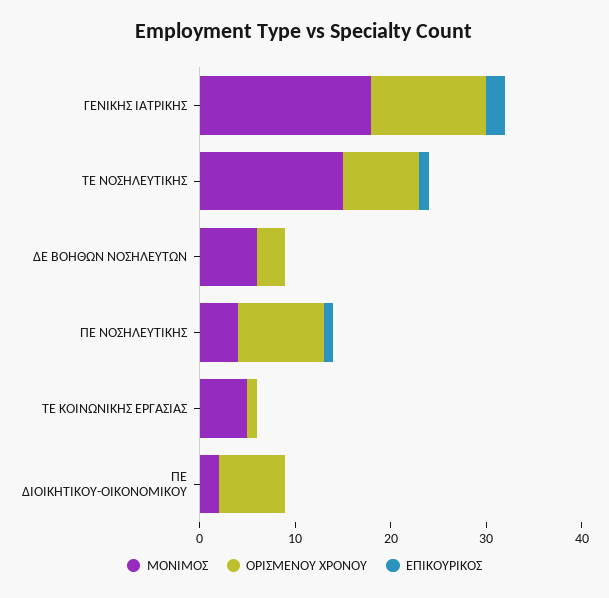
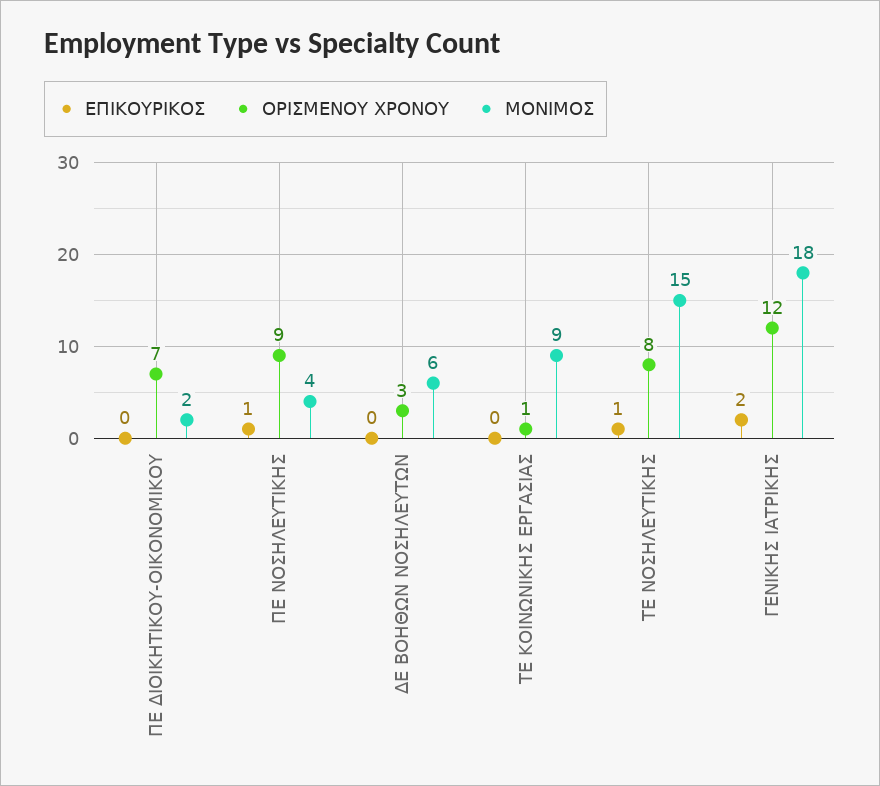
  {
    "ΜΟΝΙΜΟΣ": {
      "ΓΕΝΙΚΗΣ ΙΑΤΡΙΚΗΣ": 18,
      "ΤΕ ΝΟΣΗΛΕΥΤΙΚΗΣ": 15,
      "ΔΕ ΒΟΗΘΩΝ ΝΟΣΗΛΕΥΤΩΝ": 6,
      "ΠΕ ΝΟΣΗΛΕΥΤΙΚΗΣ": 4,
-     "ΤΕ ΚΟΙΝΩΝΙΚΗΣ ΕΡΓΑΣΙΑΣ": 5,
+     "ΤΕ ΚΟΙΝΩΝΙΚΗΣ ΕΡΓΑΣΙΑΣ": 9,
      "ΠΕ ΔΙΟΙΚΗΤΙΚΟΥ-ΟΙΚΟΝΟΜΙΚΟΥ": 2
    },
    "ΟΡΙΣΜΕΝΟΥ ΧΡΟΝΟΥ": {
      "ΓΕΝΙΚΗΣ ΙΑΤΡΙΚΗΣ": 12,
      "ΤΕ ΝΟΣΗΛΕΥΤΙΚΗΣ": 8,
      "ΔΕ ΒΟΗΘΩΝ ΝΟΣΗΛΕΥΤΩΝ": 3,
      "ΠΕ ΝΟΣΗΛΕΥΤΙΚΗΣ": 9,
      "ΤΕ ΚΟΙΝΩΝΙΚΗΣ ΕΡΓΑΣΙΑΣ": 1,
      "ΠΕ ΔΙΟΙΚΗΤΙΚΟΥ-ΟΙΚΟΝΟΜΙΚΟΥ": 7
    },
    "ΕΠΙΚΟΥΡΙΚΟΣ": {
      "ΓΕΝΙΚΗΣ ΙΑΤΡΙΚΗΣ": 2,
      "ΤΕ ΝΟΣΗΛΕΥΤΙΚΗΣ": 1,
      "ΔΕ ΒΟΗΘΩΝ ΝΟΣΗΛΕΥΤΩΝ": 0,
      "ΠΕ ΝΟΣΗΛΕΥΤΙΚΗΣ": 1,
      "ΤΕ ΚΟΙΝΩΝΙΚΗΣ ΕΡΓΑΣΙΑΣ": 0,
      "ΠΕ ΔΙΟΙΚΗΤΙΚΟΥ-ΟΙΚΟΝΟΜΙΚΟΥ": 0
    }
  }

